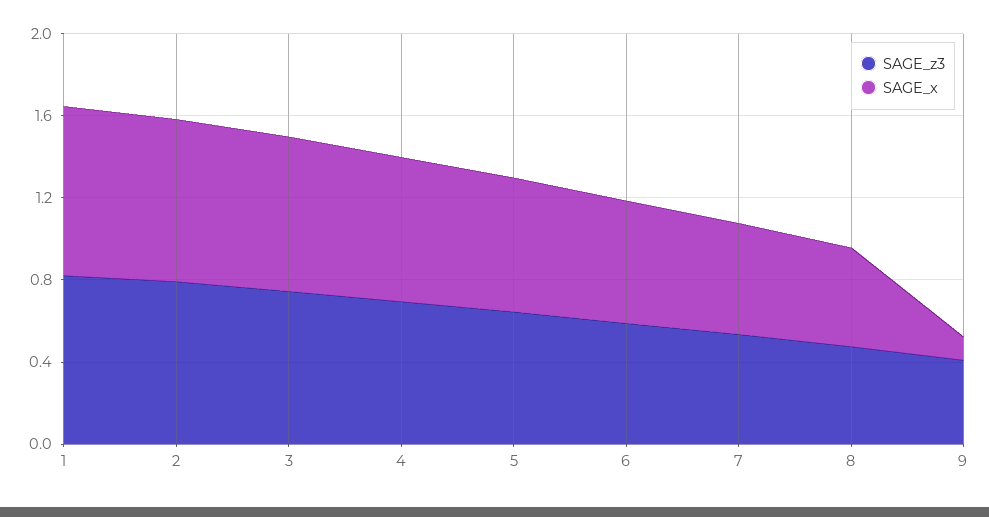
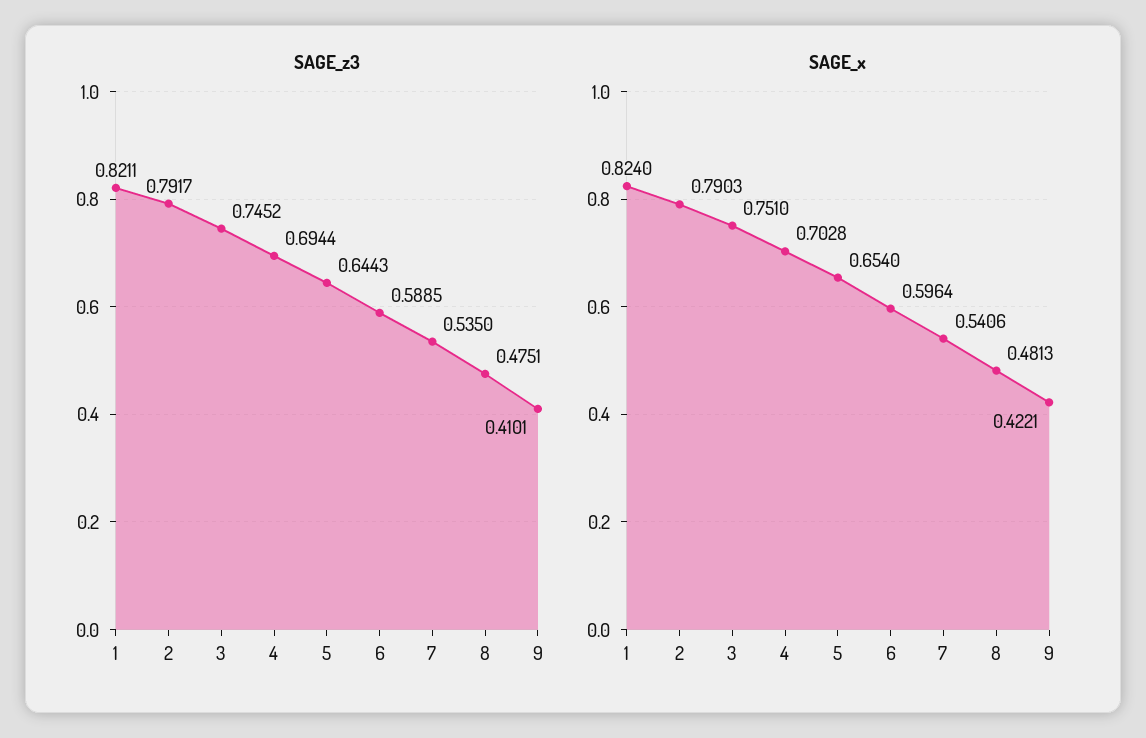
  {
    "SAGE_z3": {
      "1": 0.8211,
      "2": 0.7917,
      "3": 0.7452,
      "4": 0.6944,
      "5": 0.6443,
      "6": 0.5885,
      "7": 0.535,
      "8": 0.4751,
      "9": 0.4101
    },
    "SAGE_x": {
      "1": 0.824,
      "2": 0.7903,
      "3": 0.751,
      "4": 0.7028,
      "5": 0.654,
      "6": 0.5964,
      "7": 0.5406,
      "8": 0.4813,
-     "9": 0.1
+     "9": 0.4221
    }
  }

